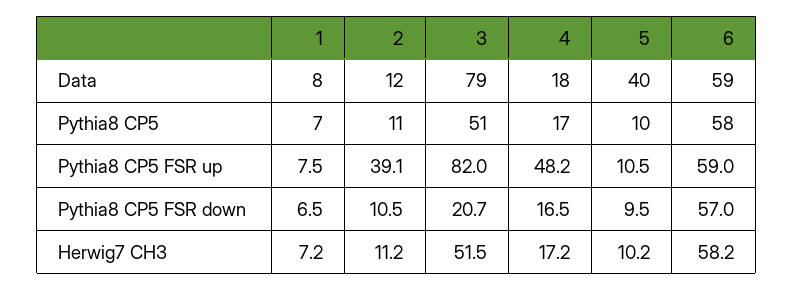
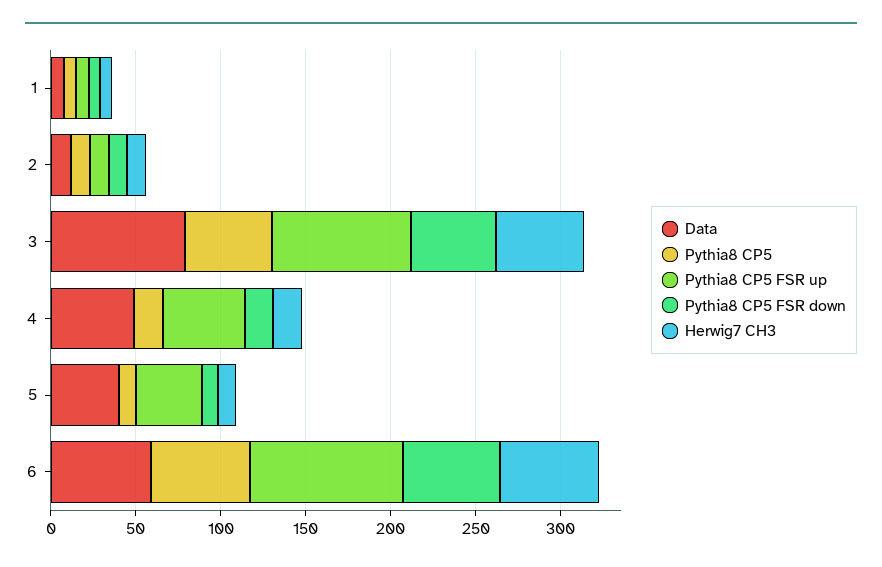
  {
    "Data": {
      "1": 8,
      "2": 12,
      "3": 79,
-     "4": 18,
+     "4": 50,
      "5": 40,
      "6": 59
    },
    "Pythia8 CP5": {
      "1": 7,
      "2": 11,
      "3": 51,
      "4": 17,
      "5": 10,
      "6": 58
    },
    "Pythia8 CP5 FSR up": {
      "1": 7.5,
-     "2": 39.1,
+     "2": 10,
      "3": 82,
      "4": 48.2,
-     "5": 10.5,
+     "5": 40,
-     "6": 59
+     "6": 90
    },
    "Pythia8 CP5 FSR down": {
      "1": 6.5,
      "2": 10.5,
-     "3": 20.7,
+     "3": 50,
      "4": 16.5,
      "5": 9.5,
      "6": 57
    },
    "Herwig7 CH3": {
      "1": 7.2,
      "2": 11.2,
      "3": 51.5,
      "4": 17.2,
      "5": 10.2,
      "6": 58.2
    }
  }

